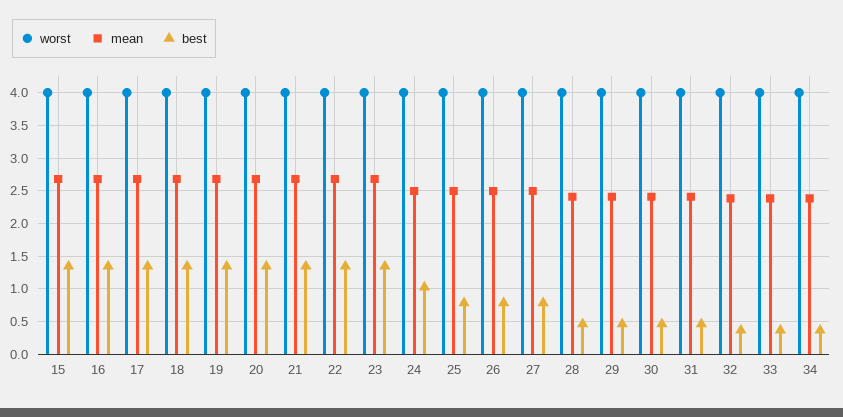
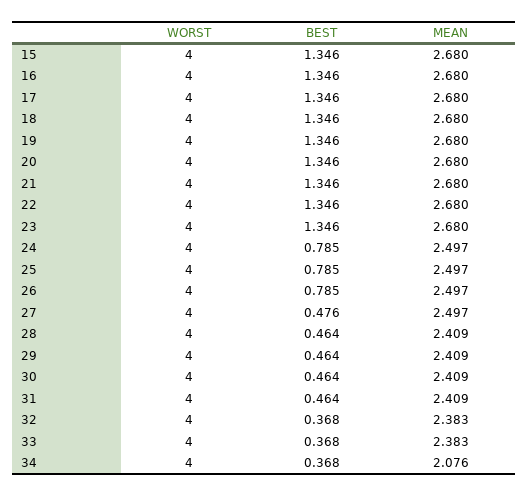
  {
    "worst": {
      "15": 4,
      "16": 4,
      "17": 4,
      "18": 4,
      "19": 4,
      "20": 4,
      "21": 4,
      "22": 4,
      "23": 4,
      "24": 4,
      "25": 4,
      "26": 4,
      "27": 4,
      "28": 4,
      "29": 4,
      "30": 4,
      "31": 4,
      "32": 4,
      "33": 4,
      "34": 4
    },
    "mean": {
      "15": 2.68,
      "16": 2.68,
      "17": 2.68,
      "18": 2.68,
      "19": 2.68,
      "20": 2.68,
      "21": 2.68,
      "22": 2.68,
      "23": 2.68,
      "24": 2.497,
      "25": 2.497,
      "26": 2.497,
      "27": 2.497,
      "28": 2.409,
      "29": 2.409,
      "30": 2.409,
      "31": 2.409,
      "32": 2.383,
      "33": 2.383,
-     "34": 2.4
+     "34": 2.076
    },
    "best": {
      "15": 1.346,
      "16": 1.346,
      "17": 1.346,
      "18": 1.346,
      "19": 1.346,
      "20": 1.346,
      "21": 1.346,
      "22": 1.346,
      "23": 1.346,
-     "24": 1,
+     "24": 0.785,
      "25": 0.785,
      "26": 0.785,
-     "27": 0.8,
+     "27": 0.476,
      "28": 0.464,
      "29": 0.464,
      "30": 0.464,
      "31": 0.464,
      "32": 0.368,
      "33": 0.368,
      "34": 0.368
    }
  }

